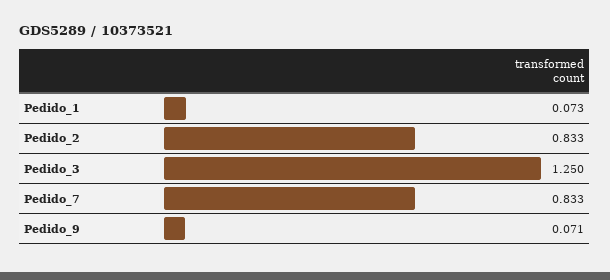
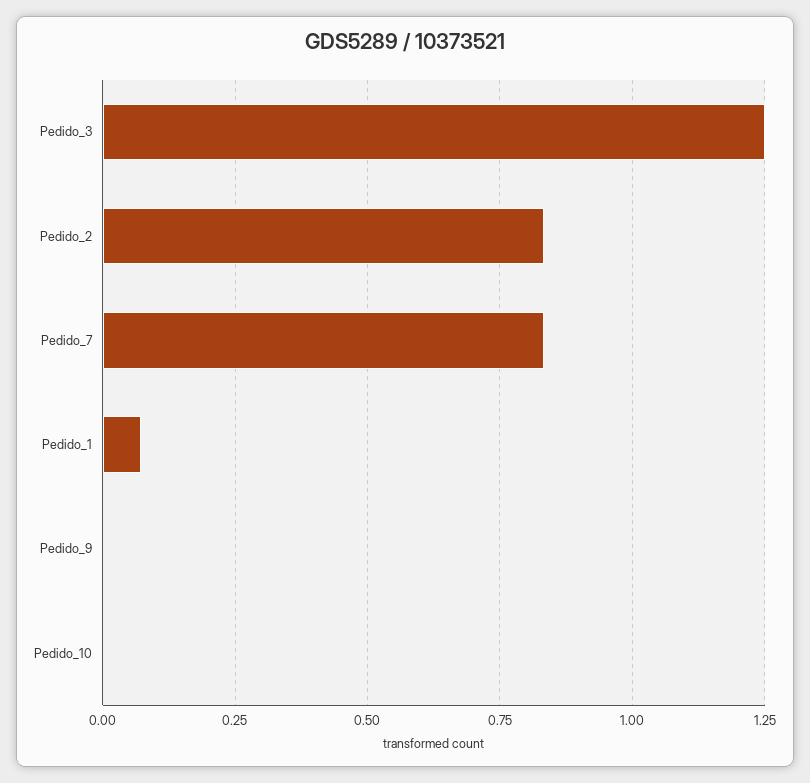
  {
    "Pedido_1": 0.073,
    "Pedido_2": 0.833,
    "Pedido_3": 1.25,
    "Pedido_7": 0.833,
-   "Pedido_9": 0.071
+   "Pedido_9": 0,
+   "Pedido_10": 0
  }

